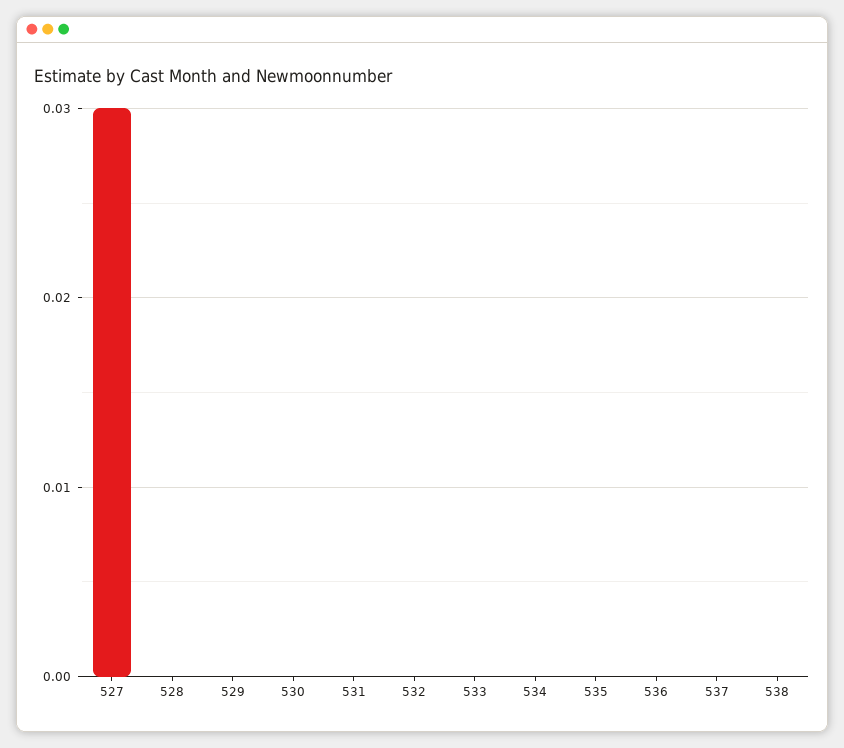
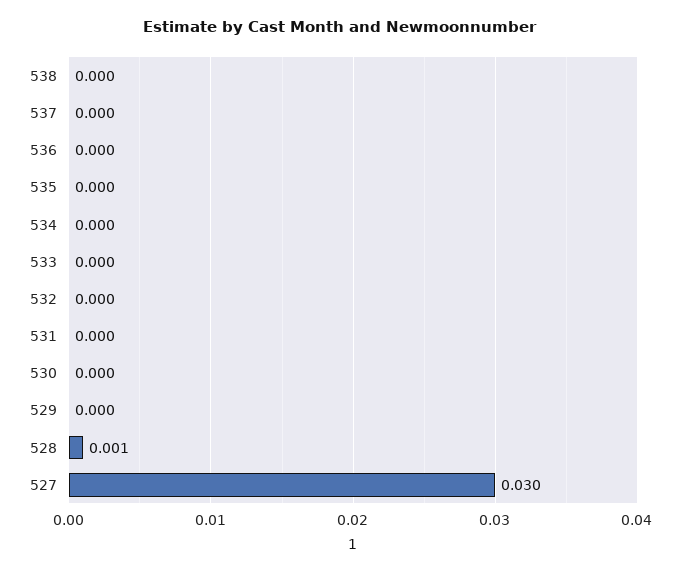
  {
    "527": 0.03,
-   "528": 0,
+   "528": 0.001,
    "529": 0,
    "530": 0,
    "531": 0,
    "532": 0,
    "533": 0,
    "534": 0,
    "535": 0,
    "536": 0,
    "537": 0,
    "538": 0
  }

